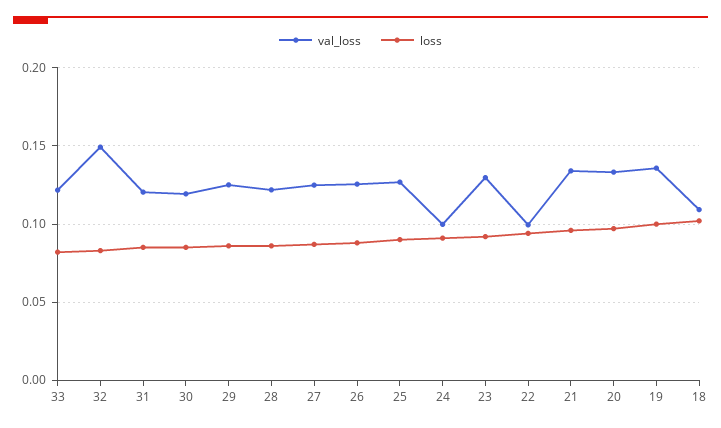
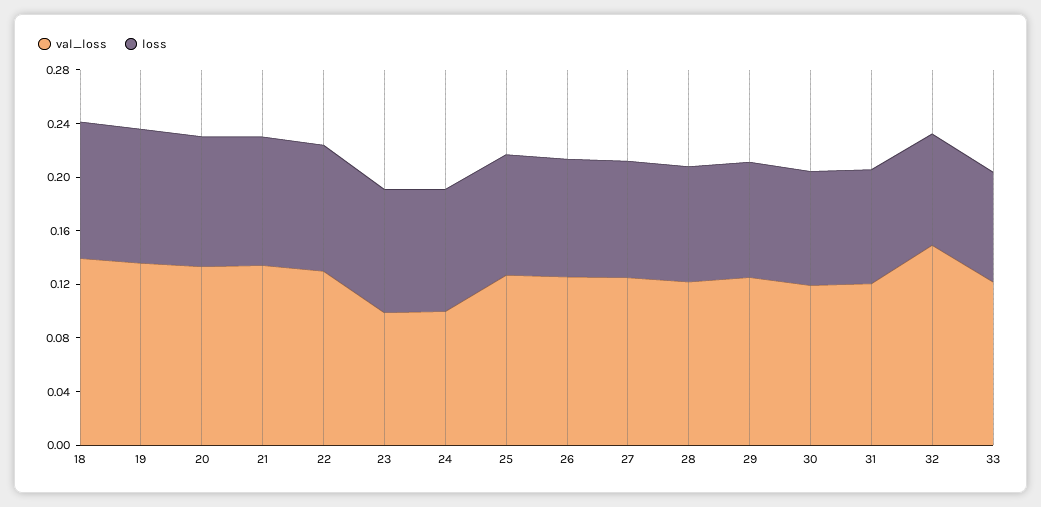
  {
    "val_loss": {
      "33": 0.12,
      "32": 0.15,
      "31": 0.12,
      "30": 0.12,
      "29": 0.125,
      "28": 0.12,
      "27": 0.125,
      "26": 0.125,
      "25": 0.125,
      "24": 0.1,
-     "23": 0.13,
+     "23": 0.1,
-     "22": 0.1,
+     "22": 0.13,
      "21": 0.135,
      "20": 0.135,
      "19": 0.135,
-     "18": 0.11
+     "18": 0.14
    },
    "loss": {
      "33": 0.08,
      "32": 0.085,
      "31": 0.085,
      "30": 0.085,
      "29": 0.085,
      "28": 0.085,
      "27": 0.085,
      "26": 0.09,
      "25": 0.09,
      "24": 0.09,
      "23": 0.09,
      "22": 0.095,
      "21": 0.095,
      "20": 0.095,
      "19": 0.1,
      "18": 0.1
    }
  }

